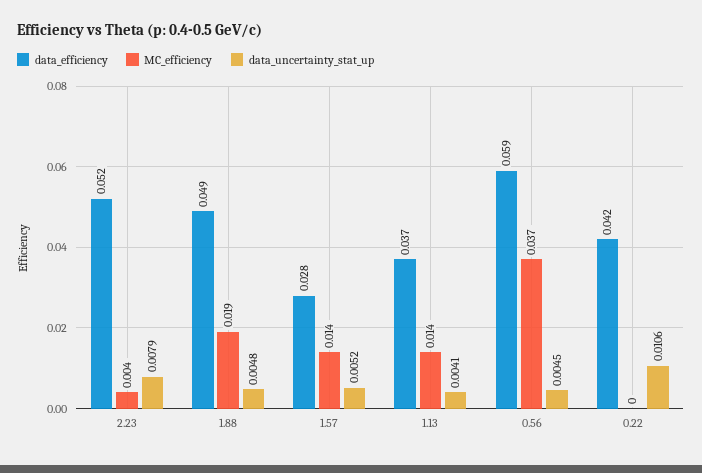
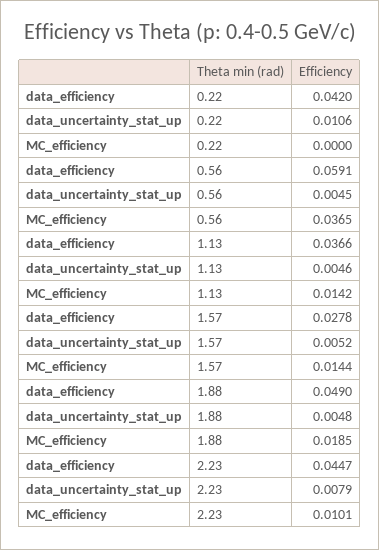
  {
    "data_efficiency": {
-     "2.23": 0.052,
+     "2.23": 0.0447,
      "1.88": 0.049,
      "1.57": 0.0278,
      "1.13": 0.0366,
      "0.56": 0.0591,
      "0.22": 0.042
    },
    "MC_efficiency": {
-     "2.23": 0.004,
+     "2.23": 0.0101,
      "1.88": 0.0185,
      "1.57": 0.0144,
      "1.13": 0.0142,
      "0.56": 0.0365,
      "0.22": 0
    },
    "data_uncertainty_stat_up": {
      "2.23": 0.0079,
      "1.88": 0.0048,
      "1.57": 0.0052,
-     "1.13": 0.0041,
+     "1.13": 0.0046,
      "0.56": 0.0045,
      "0.22": 0.0106
    }
  }

